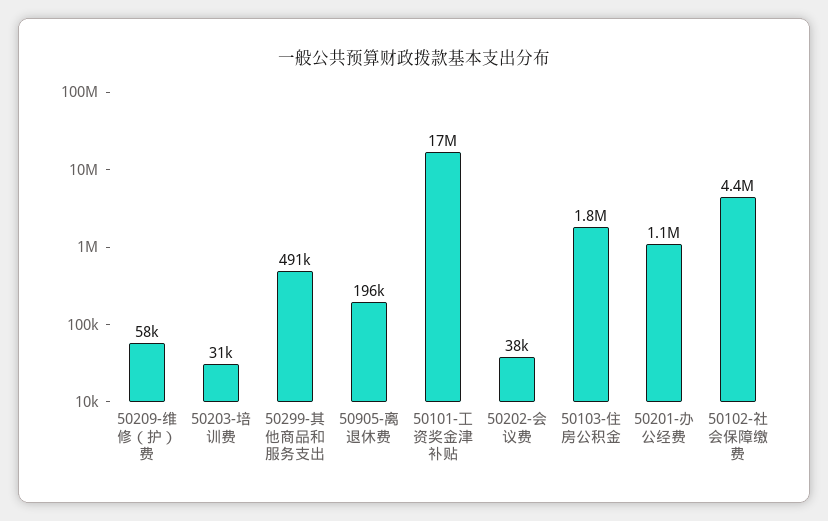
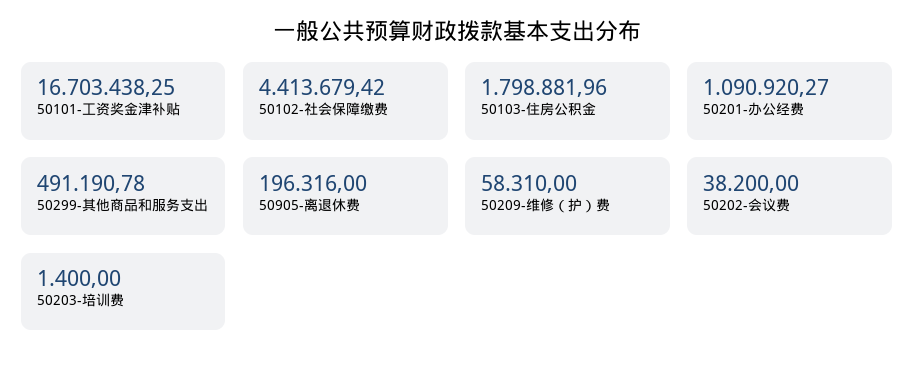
  {
    "50209-维修（护）费": 58310,
-   "50203-培训费": 31000,
+   "50203-培训费": 1400,
    "50299-其他商品和服务支出": 491190.78,
    "50905-离退休费": 196316,
    "50101-工资奖金津补贴": 16703438.25,
    "50202-会议费": 38200,
    "50103-住房公积金": 1798881.96,
    "50201-办公经费": 1090920.27,
    "50102-社会保障缴费": 4413679.42
  }

